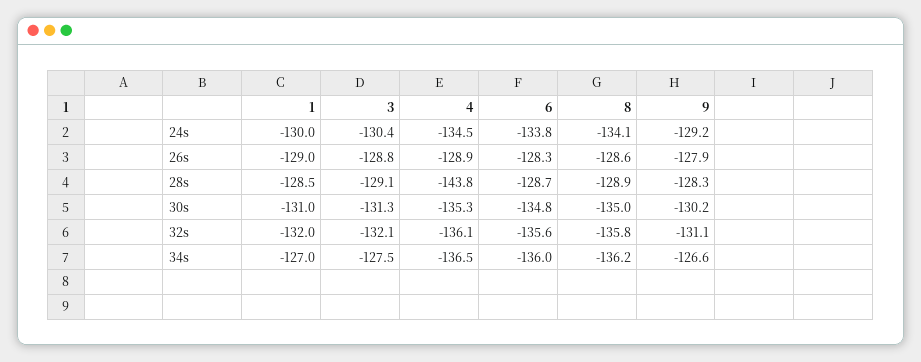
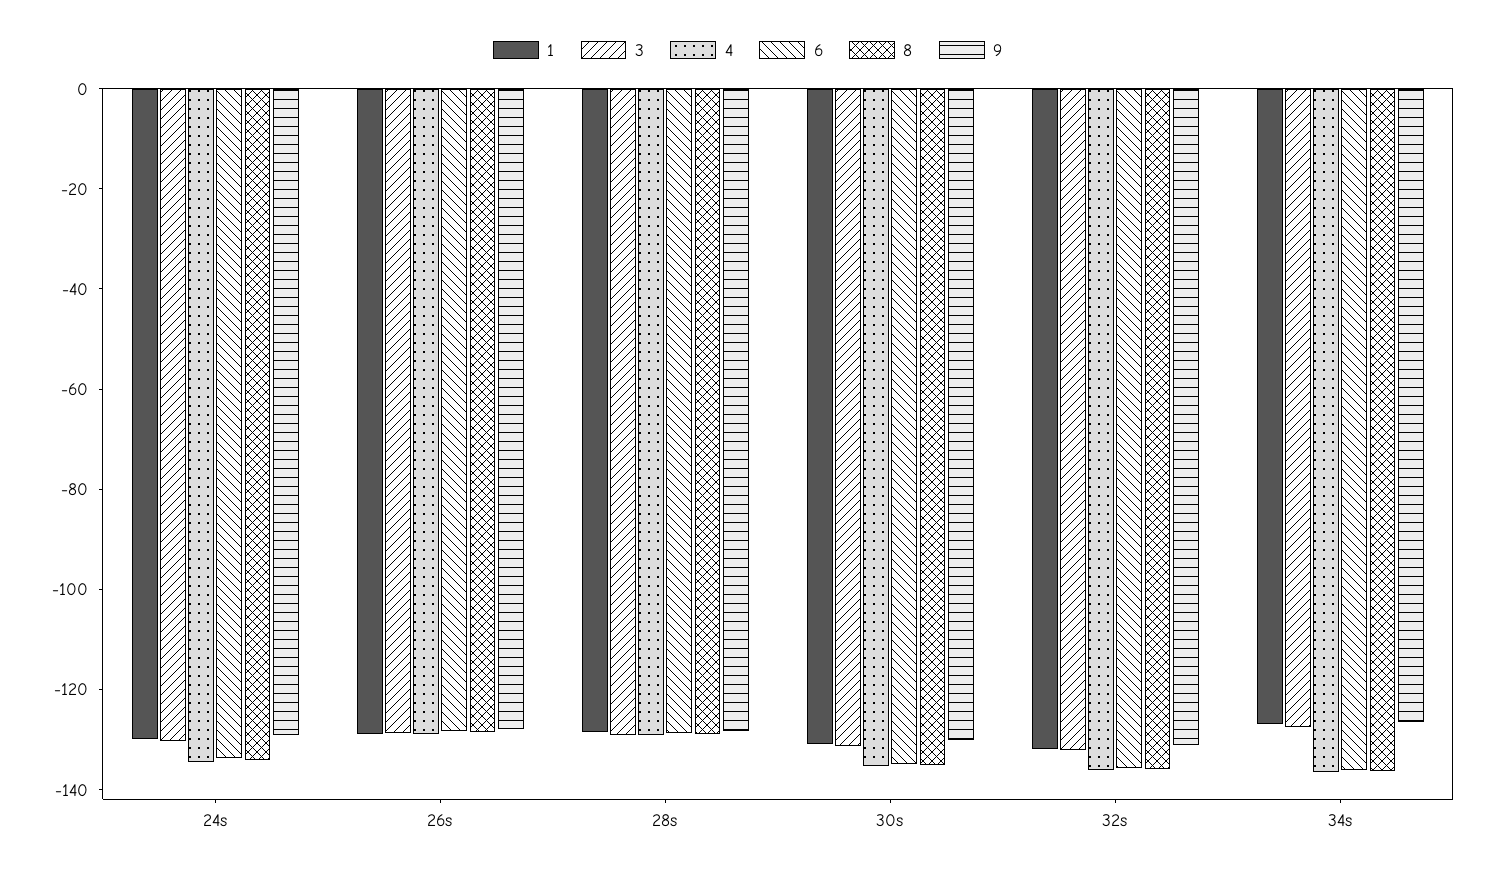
  {
    "1": {
      "24s": -130,
      "26s": -129,
      "28s": -128.5,
      "30s": -131,
      "32s": -132,
      "34s": -127
    },
    "3": {
      "24s": -130.4,
      "26s": -128.8,
      "28s": -129.1,
      "30s": -131.3,
      "32s": -132.1,
      "34s": -127.5
    },
    "4": {
      "24s": -134.5,
      "26s": -128.9,
-     "28s": -143.8,
+     "28s": -130,
      "30s": -135.3,
      "32s": -136.1,
      "34s": -136.5
    },
    "6": {
      "24s": -133.8,
      "26s": -128.3,
      "28s": -128.7,
      "30s": -134.8,
      "32s": -135.6,
      "34s": -136
    },
    "8": {
      "24s": -134.1,
      "26s": -128.6,
      "28s": -128.9,
      "30s": -135,
      "32s": -135.8,
      "34s": -136.2
    },
    "9": {
      "24s": -129.2,
      "26s": -127.9,
      "28s": -128.3,
      "30s": -130.2,
      "32s": -131.1,
      "34s": -126.6
    }
  }

